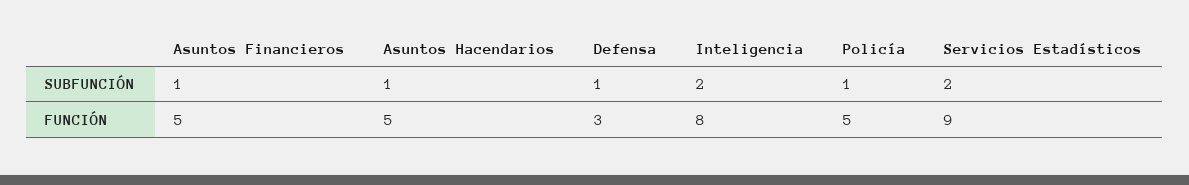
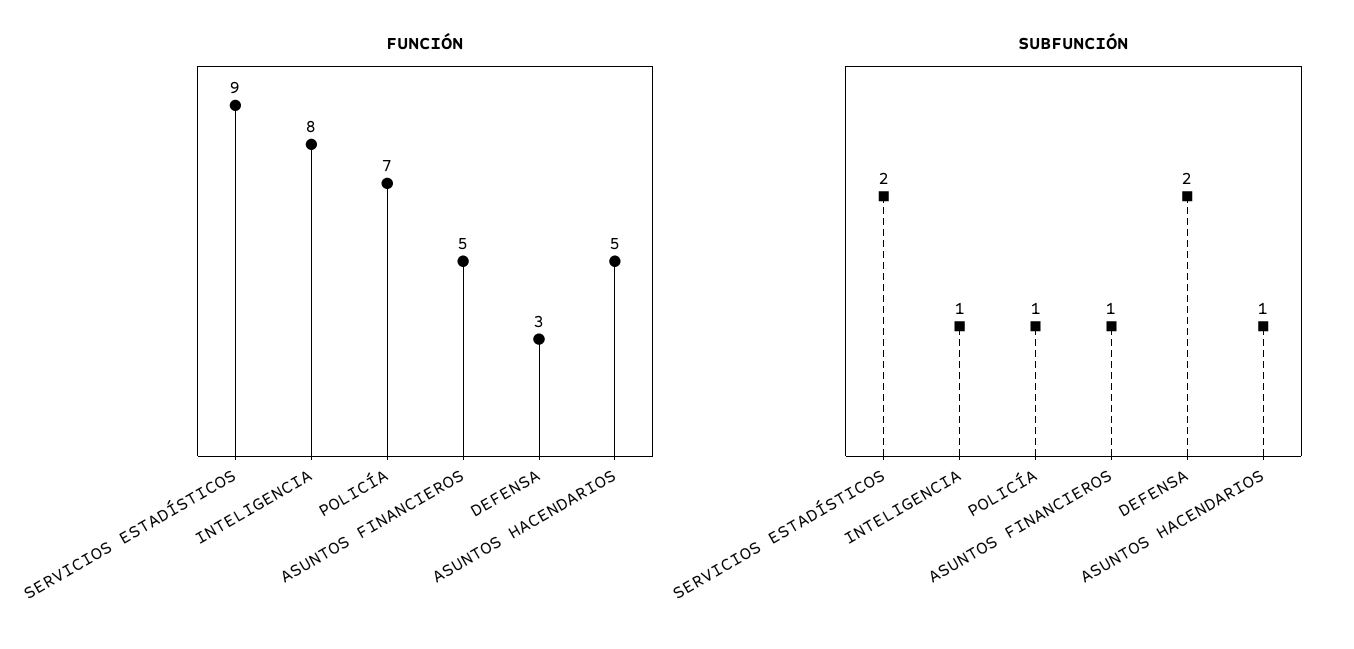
  {
    "SUBFUNCIÓN": {
      "Asuntos Financieros": 1,
      "Asuntos Hacendarios": 1,
-     "Defensa": 1,
+     "Defensa": 2,
-     "Inteligencia": 2,
+     "Inteligencia": 1,
      "Policía": 1,
      "Servicios Estadísticos": 2
    },
    "FUNCIÓN": {
      "Asuntos Financieros": 5,
      "Asuntos Hacendarios": 5,
      "Defensa": 3,
      "Inteligencia": 8,
-     "Policía": 5,
+     "Policía": 7,
      "Servicios Estadísticos": 9
    }
  }

